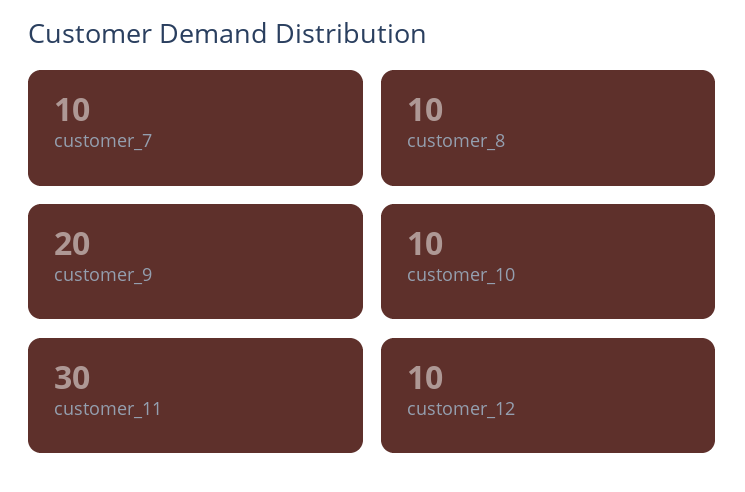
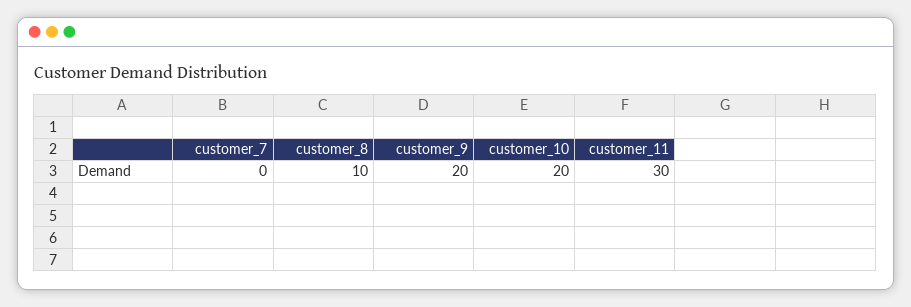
  {
-   "customer_7": 10,
+   "customer_7": 0,
    "customer_8": 10,
    "customer_9": 20,
-   "customer_10": 10,
+   "customer_10": 20,
-   "customer_11": 30,
+   "customer_11": 30
-   "customer_12": 10
  }

